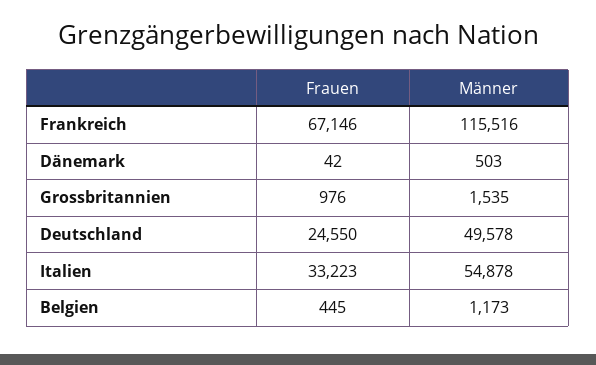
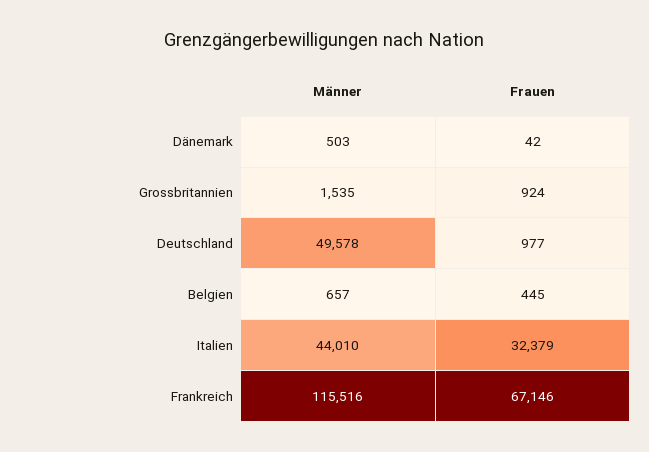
  {
    "Frauen": {
      "Frankreich": 67146,
      "Dänemark": 42,
-     "Grossbritannien": 976,
+     "Grossbritannien": 924,
-     "Deutschland": 24550,
+     "Deutschland": 977,
-     "Italien": 33223,
+     "Italien": 32379,
      "Belgien": 445
    },
    "Männer": {
      "Frankreich": 115516,
      "Dänemark": 503,
      "Grossbritannien": 1535,
      "Deutschland": 49578,
-     "Italien": 54878,
+     "Italien": 44010,
-     "Belgien": 1173
+     "Belgien": 657
    }
  }

